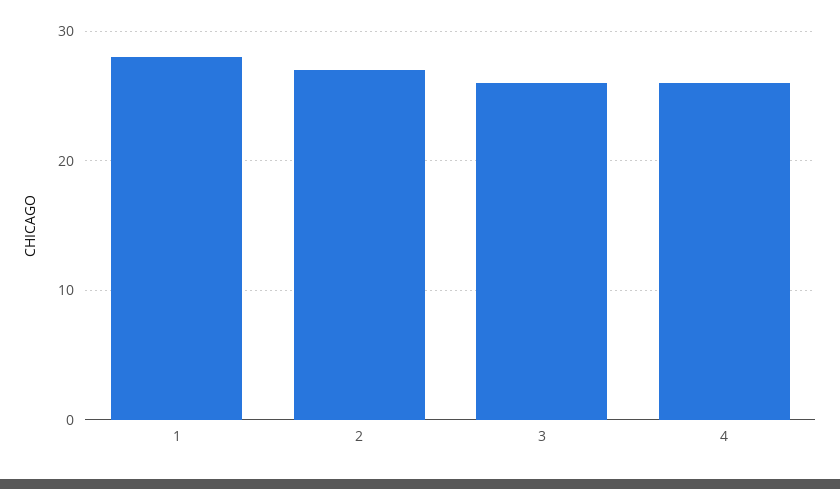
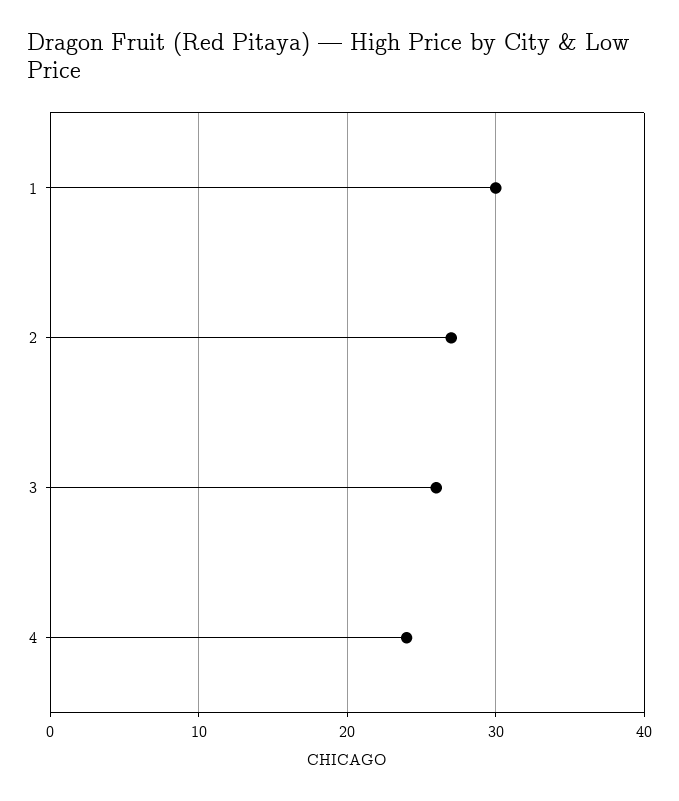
  {
-   "1": 28,
+   "1": 30,
    "2": 27,
    "3": 26,
-   "4": 26
+   "4": 24
  }

